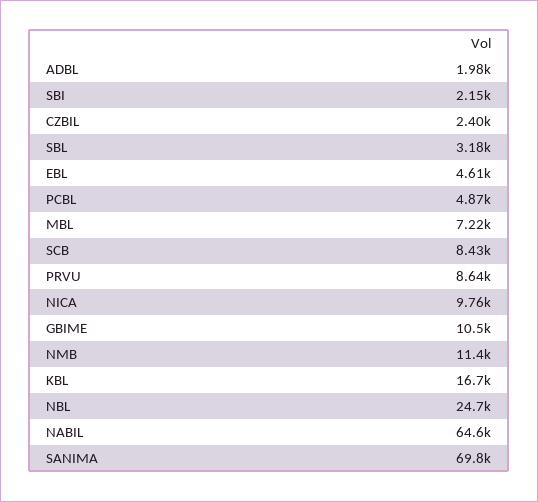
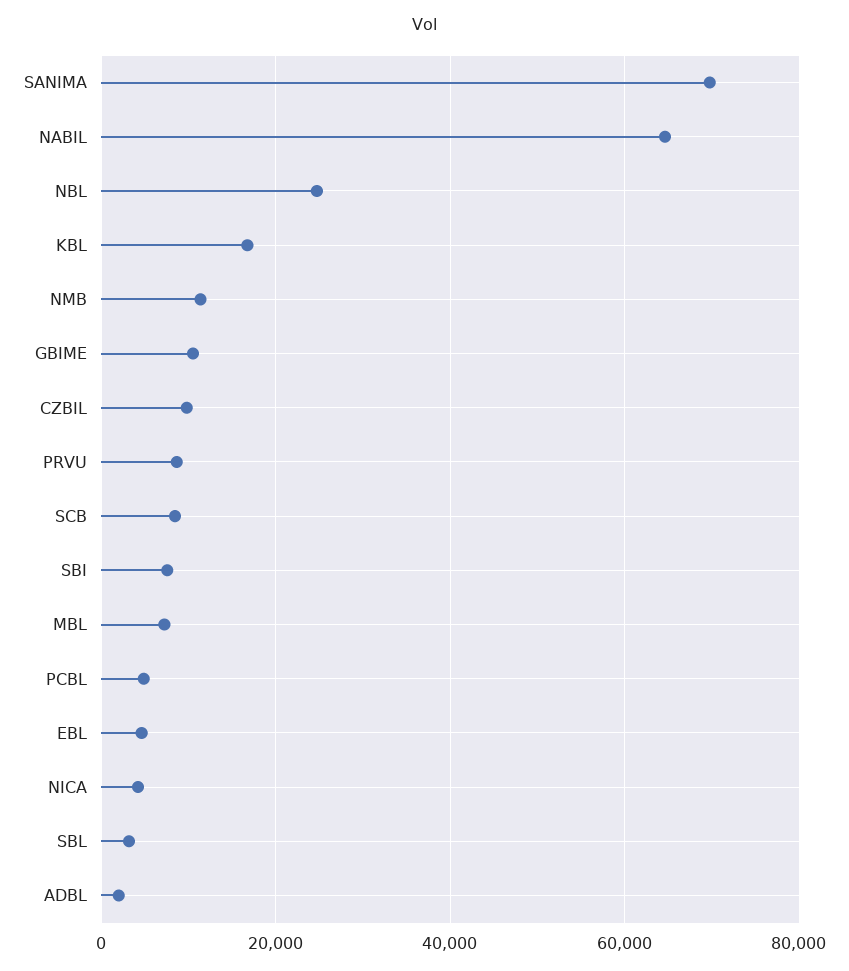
  {
    "ADBL": 1980,
-   "SBI": 2150,
+   "SBI": 8000,
-   "CZBIL": 2400,
+   "CZBIL": 10000,
    "SBL": 3180,
    "EBL": 4610,
    "PCBL": 4870,
    "MBL": 7220,
    "SCB": 8430,
    "PRVU": 8640,
-   "NICA": 9760,
+   "NICA": 4000,
    "GBIME": 10500,
    "NMB": 11400,
    "KBL": 16700,
    "NBL": 24700,
    "NABIL": 64600,
    "SANIMA": 69800
  }

